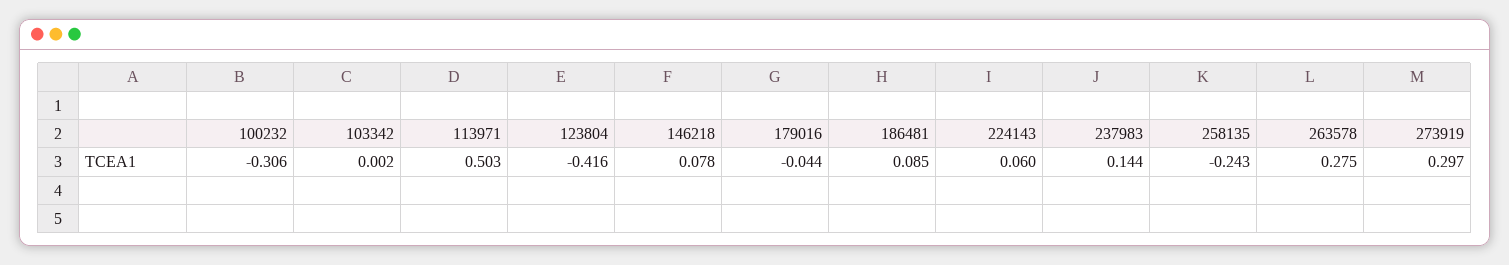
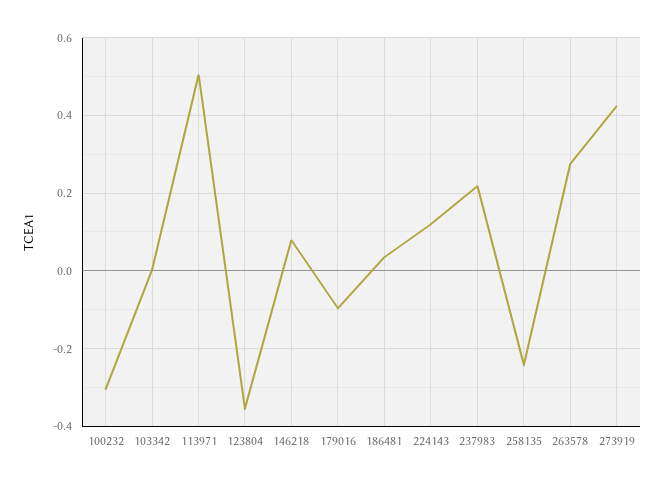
  {
    "100232": -0.306,
    "103342": 0.002,
    "113971": 0.503,
-   "123804": -0.416,
+   "123804": -0.36,
    "146218": 0.078,
-   "179016": -0.044,
+   "179016": -0.1,
-   "186481": 0.085,
+   "186481": 0.04,
-   "224143": 0.06,
+   "224143": 0.12,
-   "237983": 0.144,
+   "237983": 0.22,
    "258135": -0.243,
    "263578": 0.275,
-   "273919": 0.297
+   "273919": 0.42
  }

